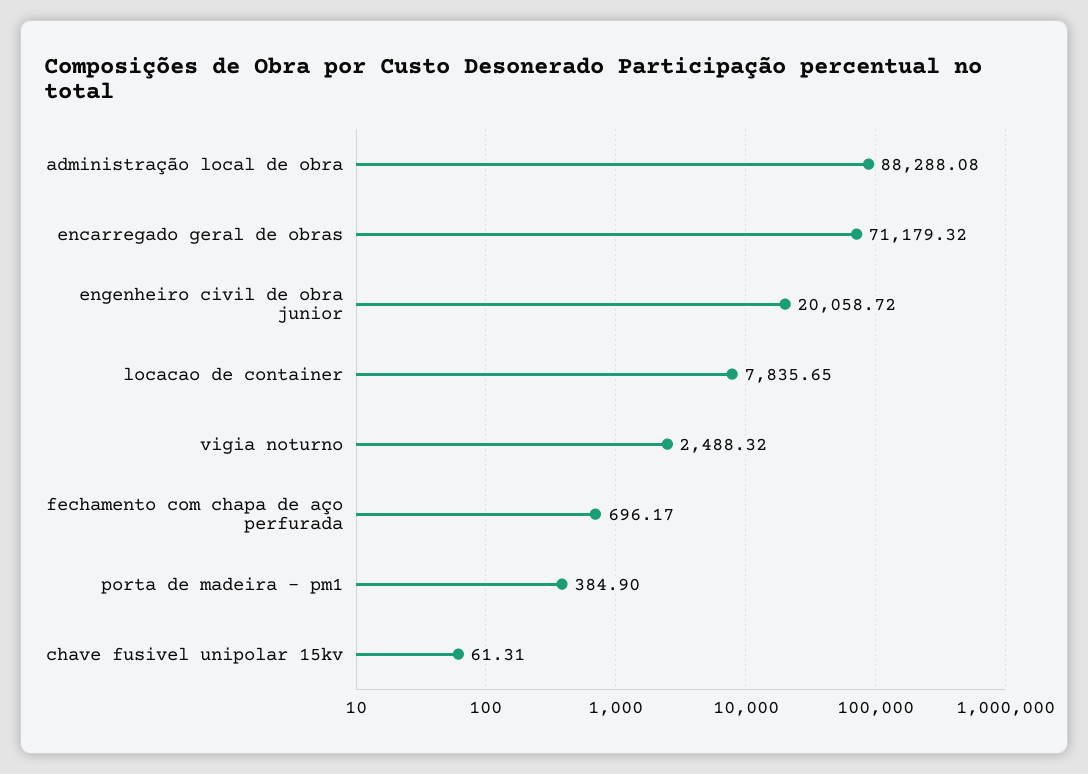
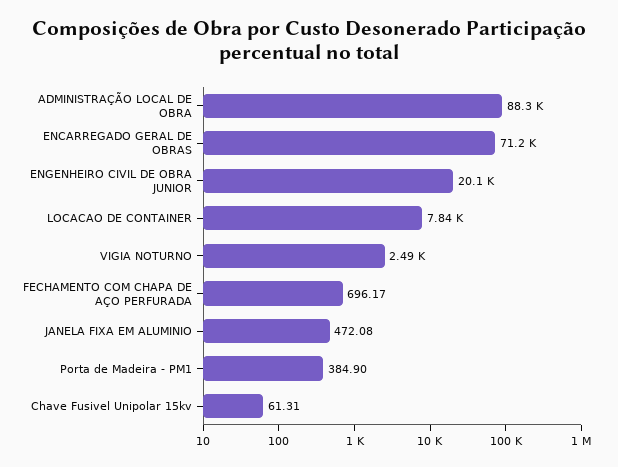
  {
    "administração local de obra": 88288.08,
    "encarregado geral de obras": 71179.32,
    "engenheiro civil de obra junior": 20058.72,
    "locacao de container": 7835.65,
    "vigia noturno": 2488.32,
    "fechamento com chapa de aço perfurada": 696.17,
    "porta de madeira - pm1": 384.9,
-   "chave fusivel unipolar 15kv": 61.31
+   "chave fusivel unipolar 15kv": 61.31,
+   "JANELA FIXA EM ALUMINIO": 472.08
  }

